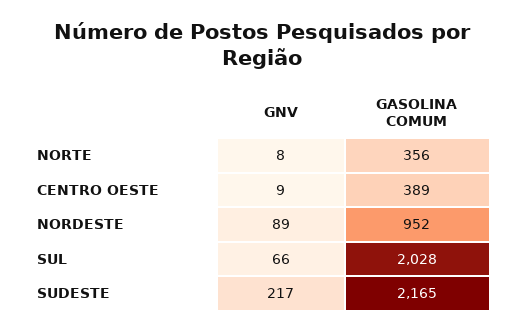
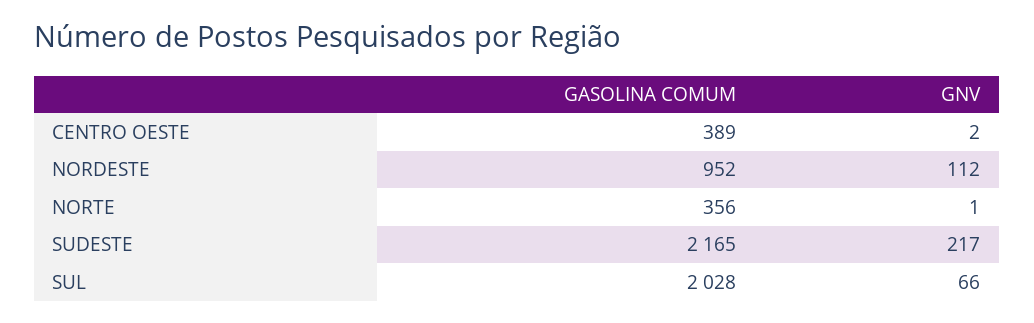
  {
    "GNV": {
-     "NORTE": 8,
+     "NORTE": 1,
-     "CENTRO OESTE": 9,
+     "CENTRO OESTE": 2,
-     "NORDESTE": 89,
+     "NORDESTE": 112,
      "SUL": 66,
      "SUDESTE": 217
    },
    "GASOLINA COMUM": {
      "NORTE": 356,
      "CENTRO OESTE": 389,
      "NORDESTE": 952,
      "SUL": 2028,
      "SUDESTE": 2165
    }
  }

